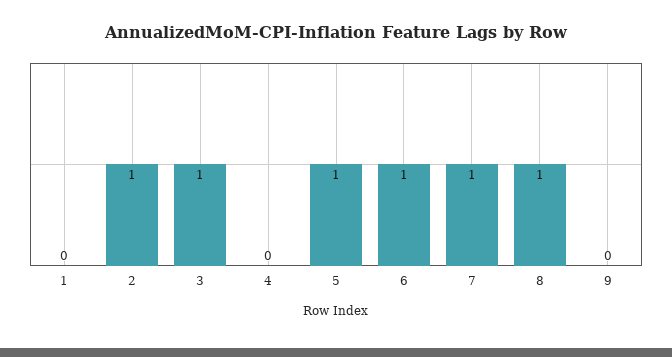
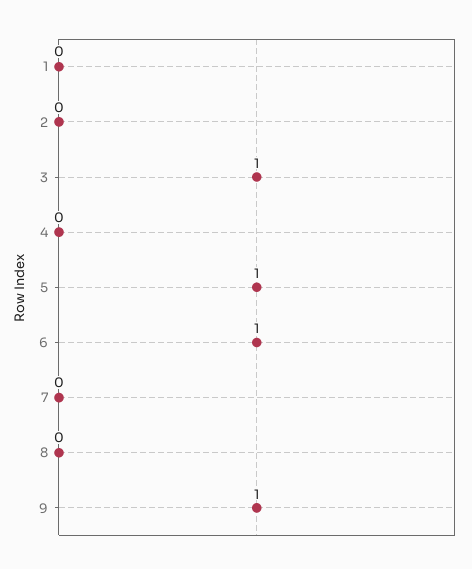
  {
    "1": 0,
-   "2": 1,
+   "2": 0,
    "3": 1,
    "4": 0,
    "5": 1,
    "6": 1,
-   "7": 1,
+   "7": 0,
-   "8": 1,
+   "8": 0,
-   "9": 0
+   "9": 1
  }

